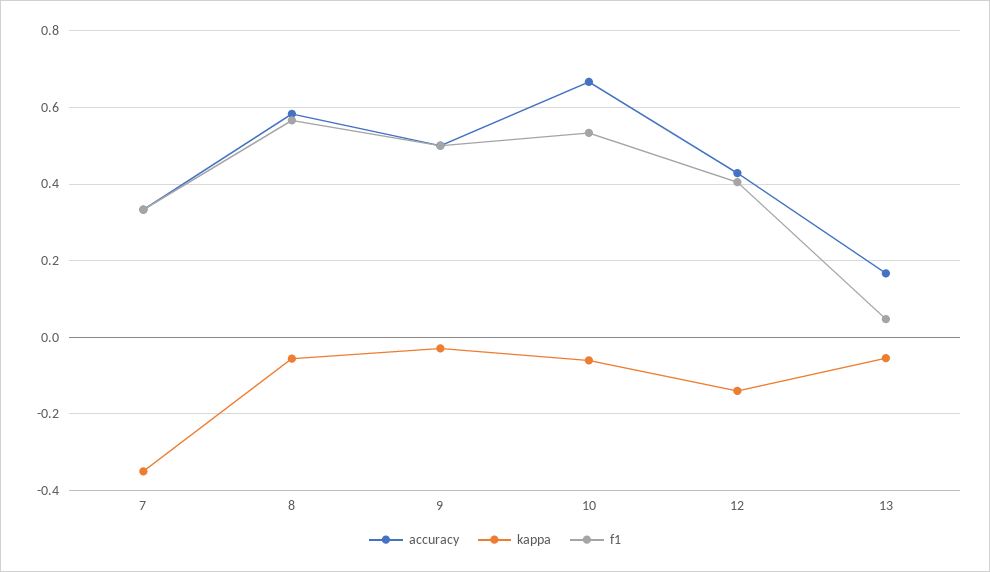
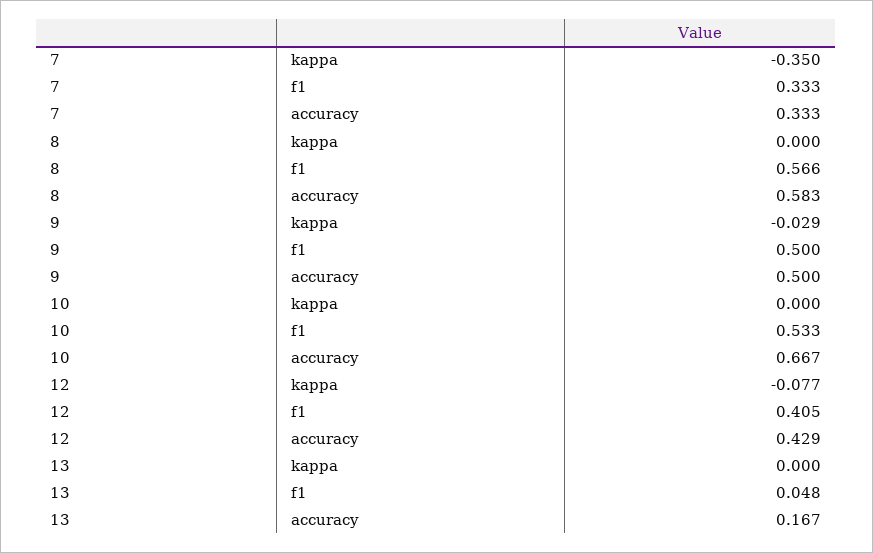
  {
    "accuracy": {
      "7": 0.333,
      "8": 0.583,
      "9": 0.5,
      "10": 0.667,
      "12": 0.429,
      "13": 0.167
    },
    "kappa": {
      "7": -0.35,
-     "8": -0.06,
+     "8": 0,
      "9": -0.029,
-     "10": -0.06,
+     "10": 0,
-     "12": -0.14,
+     "12": -0.077,
-     "13": -0.06
+     "13": 0
    },
    "f1": {
      "7": 0.333,
      "8": 0.566,
      "9": 0.5,
      "10": 0.533,
      "12": 0.405,
      "13": 0.048
    }
  }

